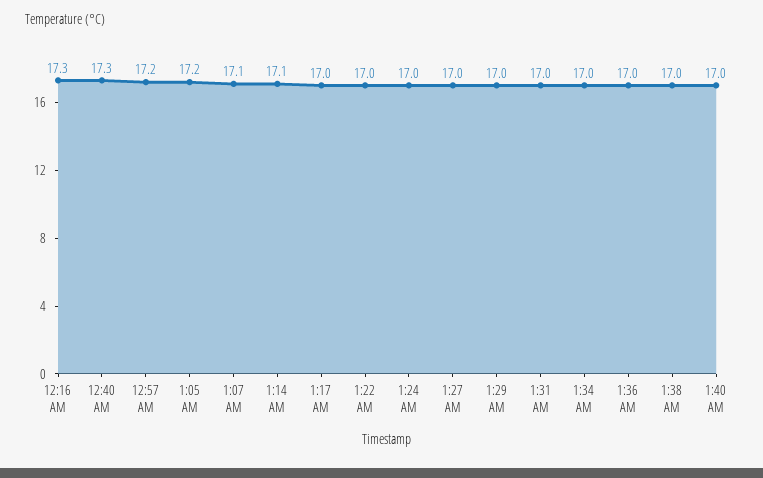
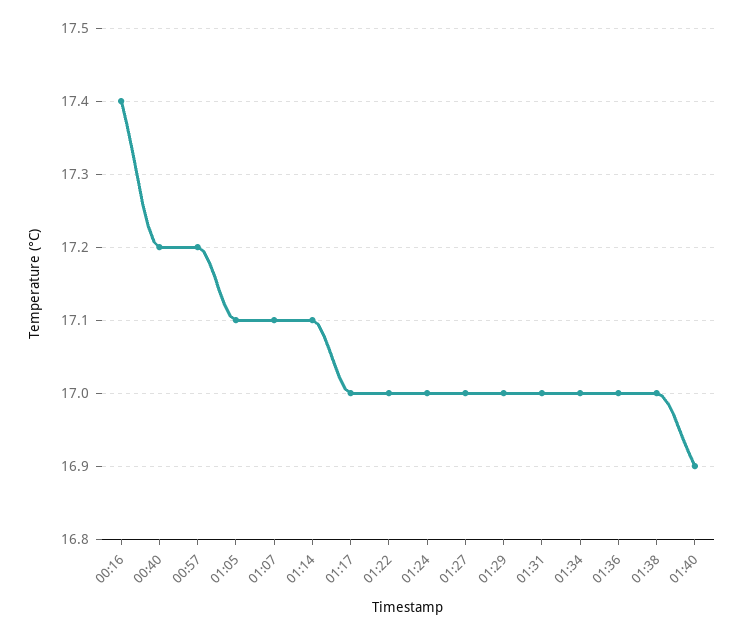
  {
-   "12:16 AM": 17.3,
+   "12:16 AM": 17.4,
-   "12:40 AM": 17.3,
+   "12:40 AM": 17.2,
    "12:57 AM": 17.2,
-   "1:05 AM": 17.2,
+   "1:05 AM": 17.1,
    "1:07 AM": 17.1,
    "1:14 AM": 17.1,
    "1:17 AM": 17,
    "1:22 AM": 17,
    "1:24 AM": 17,
    "1:27 AM": 17,
    "1:29 AM": 17,
    "1:31 AM": 17,
    "1:34 AM": 17,
    "1:36 AM": 17,
    "1:38 AM": 17,
-   "1:40 AM": 17
+   "1:40 AM": 16.9
  }

